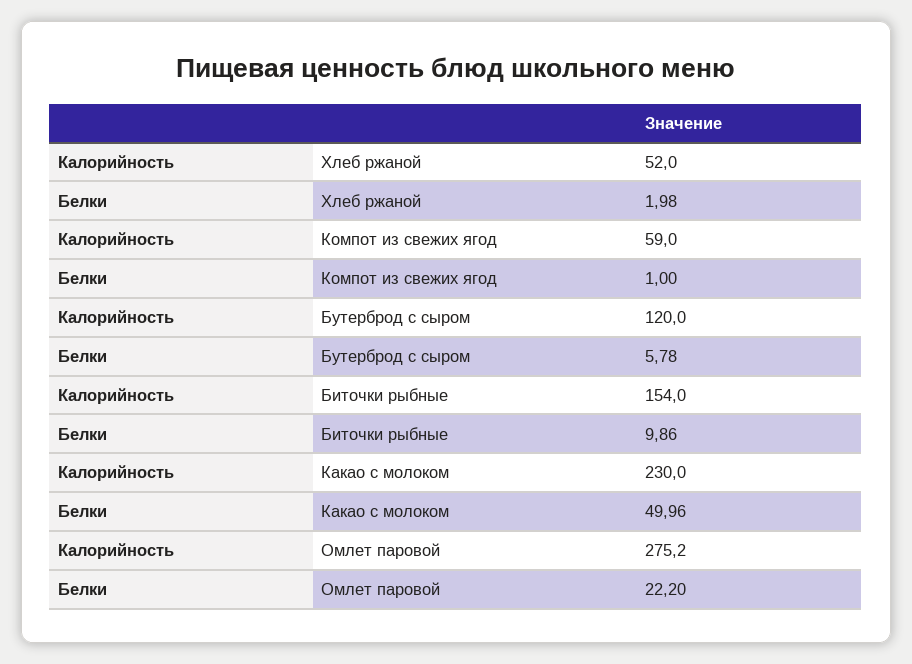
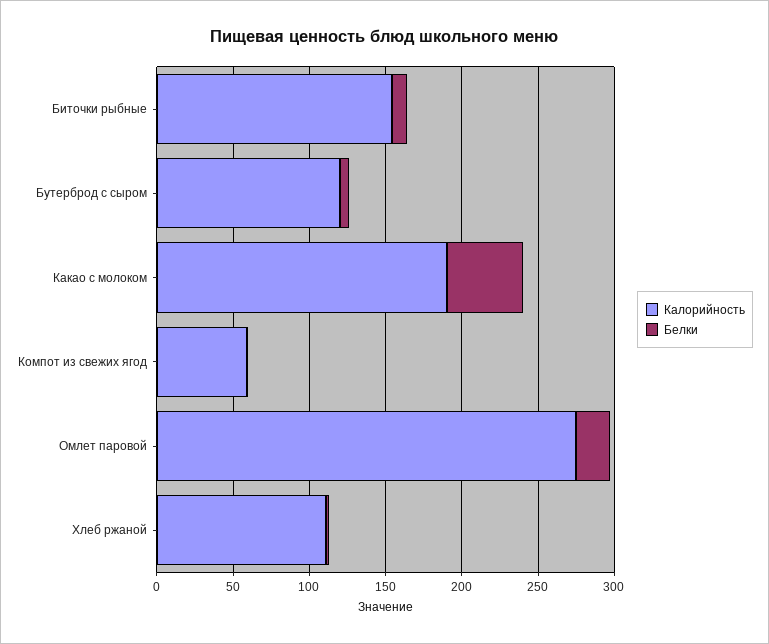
  {
    "Калорийность": {
-     "Хлеб ржаной": 52,
+     "Хлеб ржаной": 110,
      "Компот из свежих ягод": 59,
      "Бутерброд с сыром": 120,
      "Биточки рыбные": 154,
-     "Какао с молоком": 230,
+     "Какао с молоком": 190,
      "Омлет паровой": 275.2
    },
    "Белки": {
      "Хлеб ржаной": 1.98,
      "Компот из свежих ягод": 1,
      "Бутерброд с сыром": 5.78,
      "Биточки рыбные": 9.86,
      "Какао с молоком": 49.96,
      "Омлет паровой": 22.2
    }
  }

